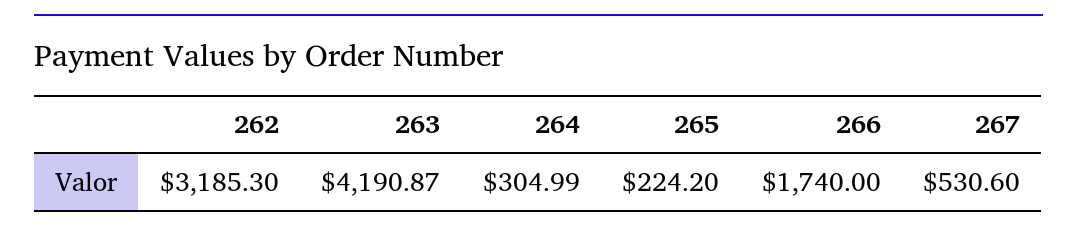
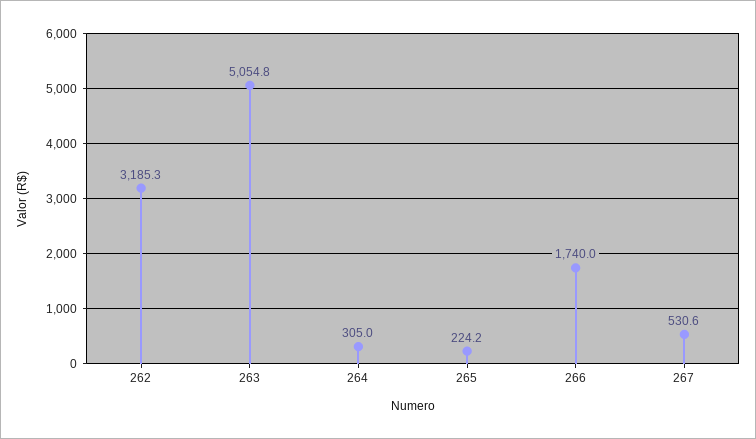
  {
    "262": 3185.3,
-   "263": 4190.87,
+   "263": 5054.8,
    "264": 304.99,
    "265": 224.2,
    "266": 1740,
    "267": 530.6
  }

